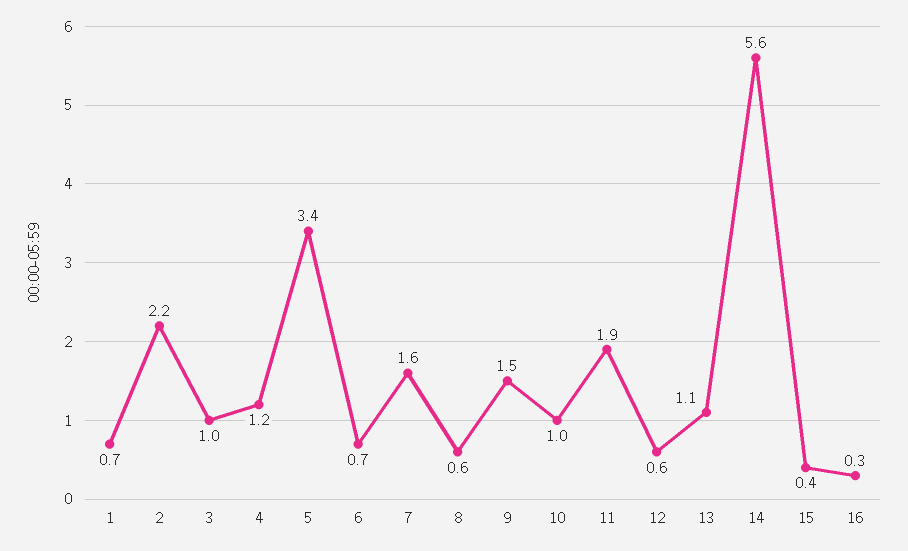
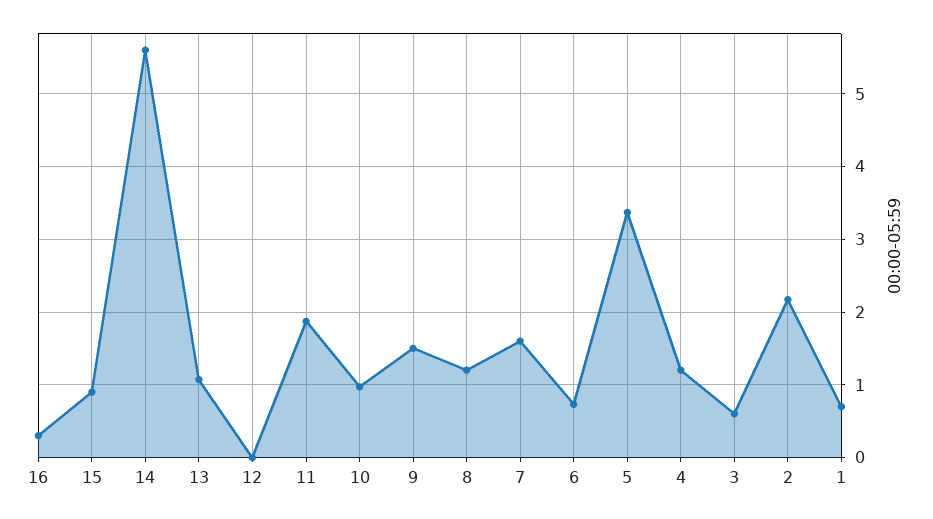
  {
    "1": 0.7,
    "2": 2.2,
-   "3": 1,
+   "3": 0.6,
    "4": 1.2,
    "5": 3.4,
    "6": 0.7,
    "7": 1.6,
-   "8": 0.6,
+   "8": 1.2,
    "9": 1.5,
    "10": 1,
    "11": 1.9,
-   "12": 0.6,
+   "12": 0,
    "13": 1.1,
    "14": 5.6,
-   "15": 0.4,
+   "15": 0.9,
    "16": 0.3
  }

